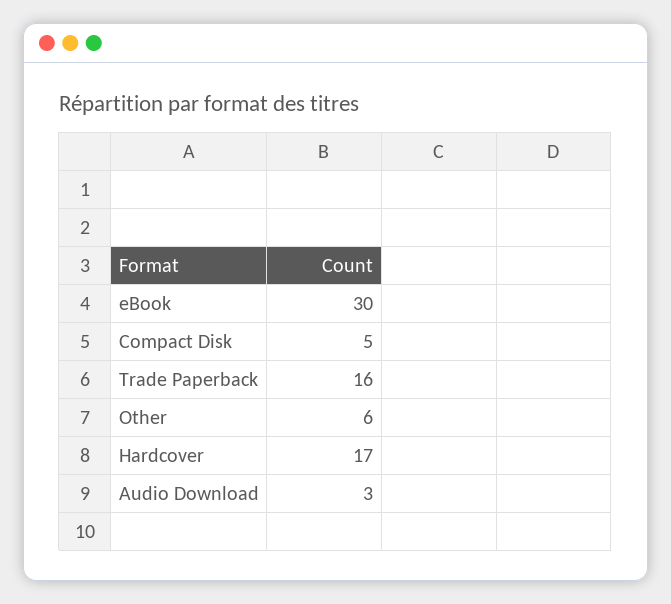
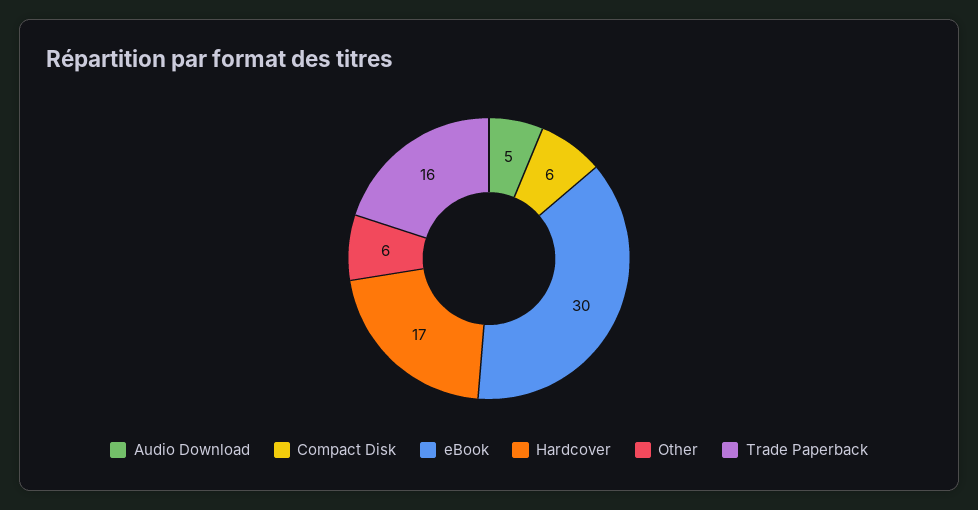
  {
    "eBook": 30,
-   "Compact Disk": 5,
+   "Compact Disk": 6,
    "Trade Paperback": 16,
    "Other": 6,
    "Hardcover": 17,
-   "Audio Download": 3
+   "Audio Download": 5
  }

